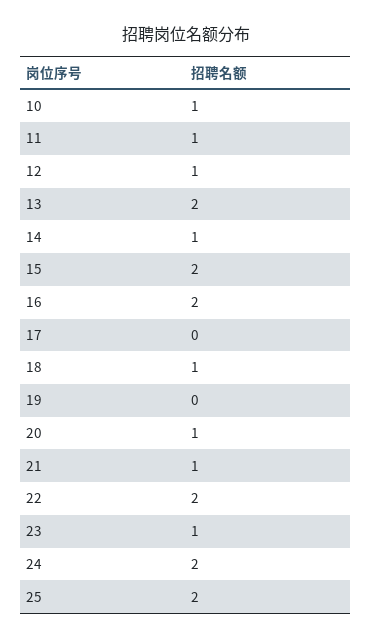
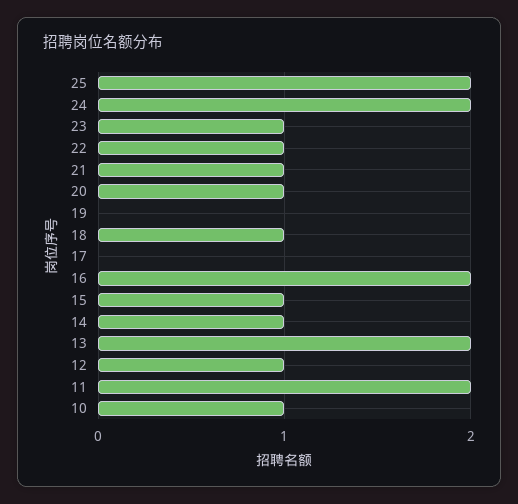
  {
    "10": 1,
-   "11": 1,
+   "11": 2,
    "12": 1,
    "13": 2,
    "14": 1,
-   "15": 2,
+   "15": 1,
    "16": 2,
    "17": 0,
    "18": 1,
    "19": 0,
    "20": 1,
    "21": 1,
-   "22": 2,
+   "22": 1,
    "23": 1,
    "24": 2,
    "25": 2
  }

